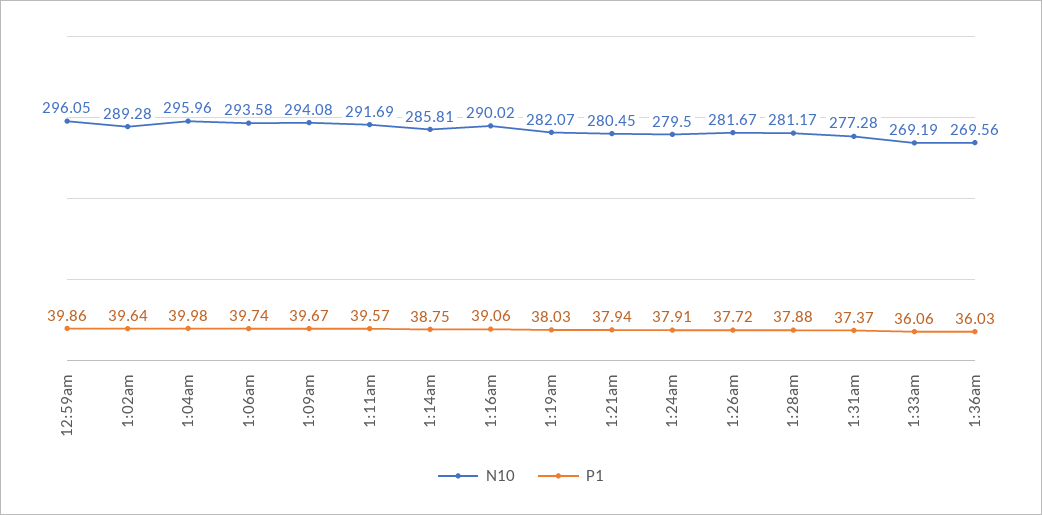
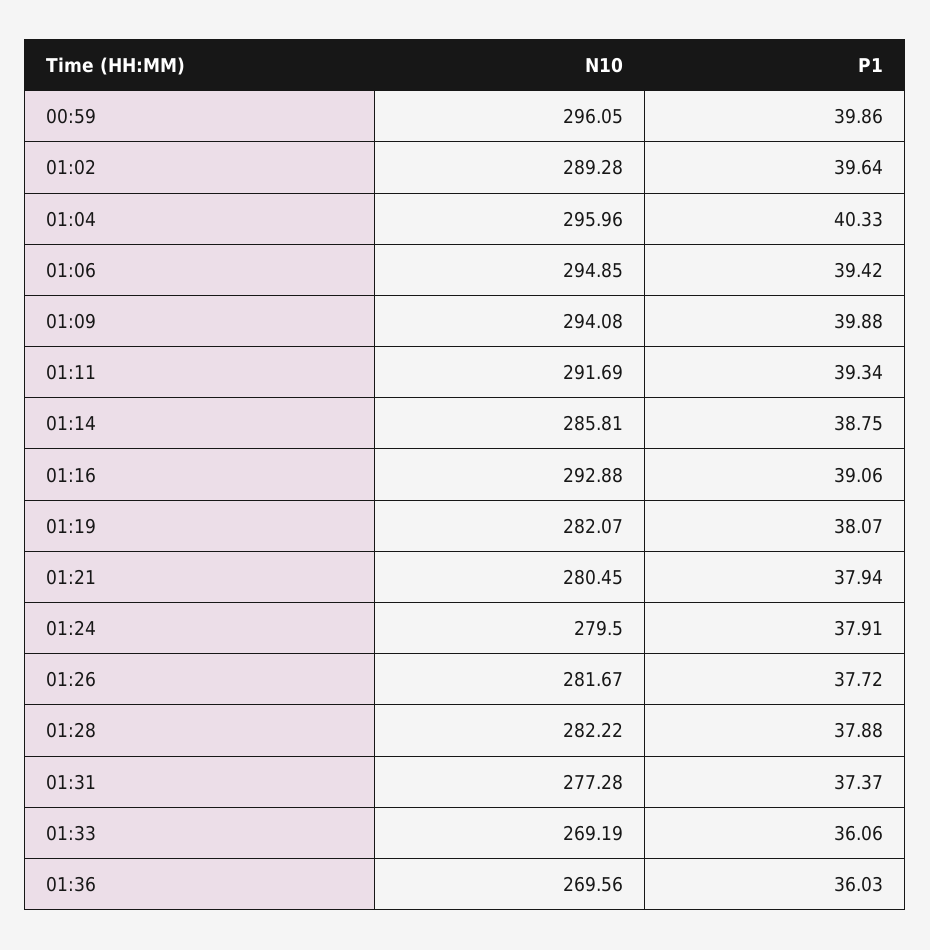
  {
    "N10": {
      "12:59am": 296.05,
      "1:02am": 289.28,
      "1:04am": 295.96,
-     "1:06am": 293.58,
+     "1:06am": 294.85,
      "1:09am": 294.08,
      "1:11am": 291.69,
      "1:14am": 285.81,
-     "1:16am": 290.02,
+     "1:16am": 292.88,
      "1:19am": 282.07,
      "1:21am": 280.45,
      "1:24am": 279.5,
      "1:26am": 281.67,
-     "1:28am": 281.17,
+     "1:28am": 282.22,
      "1:31am": 277.28,
      "1:33am": 269.19,
      "1:36am": 269.56
    },
    "P1": {
      "12:59am": 39.86,
      "1:02am": 39.64,
-     "1:04am": 39.98,
+     "1:04am": 40.33,
-     "1:06am": 39.74,
+     "1:06am": 39.42,
-     "1:09am": 39.67,
+     "1:09am": 39.88,
-     "1:11am": 39.57,
+     "1:11am": 39.34,
      "1:14am": 38.75,
      "1:16am": 39.06,
-     "1:19am": 38.03,
+     "1:19am": 38.07,
      "1:21am": 37.94,
      "1:24am": 37.91,
      "1:26am": 37.72,
      "1:28am": 37.88,
      "1:31am": 37.37,
      "1:33am": 36.06,
      "1:36am": 36.03
    }
  }

